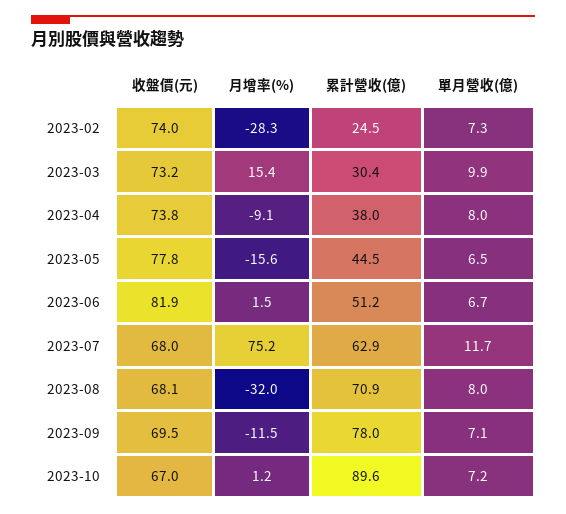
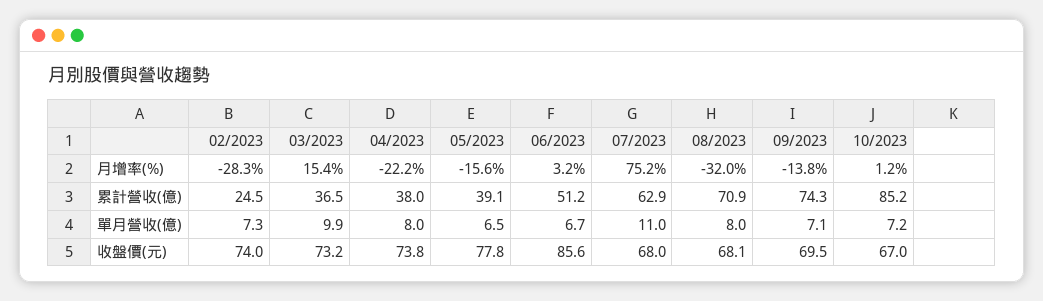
  {
    "收盤價(元)": {
      "2023-02": 74,
      "2023-03": 73.2,
      "2023-04": 73.8,
      "2023-05": 77.8,
-     "2023-06": 81.9,
+     "2023-06": 85.6,
      "2023-07": 68,
      "2023-08": 68.1,
      "2023-09": 69.5,
      "2023-10": 67
    },
    "月增率(%)": {
      "2023-02": -28.3,
      "2023-03": 15.4,
-     "2023-04": -9.1,
+     "2023-04": -22.2,
      "2023-05": -15.6,
-     "2023-06": 1.5,
+     "2023-06": 3.2,
      "2023-07": 75.2,
      "2023-08": -32,
-     "2023-09": -11.5,
+     "2023-09": -13.8,
      "2023-10": 1.2
    },
    "累計營收(億)": {
      "2023-02": 24.5,
-     "2023-03": 30.4,
+     "2023-03": 36.5,
      "2023-04": 38,
-     "2023-05": 44.5,
+     "2023-05": 39.1,
      "2023-06": 51.2,
      "2023-07": 62.9,
      "2023-08": 70.9,
-     "2023-09": 78,
+     "2023-09": 74.3,
-     "2023-10": 89.6
+     "2023-10": 85.2
    },
    "單月營收(億)": {
      "2023-02": 7.3,
      "2023-03": 9.9,
      "2023-04": 8,
      "2023-05": 6.5,
      "2023-06": 6.7,
-     "2023-07": 11.7,
+     "2023-07": 11,
      "2023-08": 8,
      "2023-09": 7.1,
      "2023-10": 7.2
    }
  }

